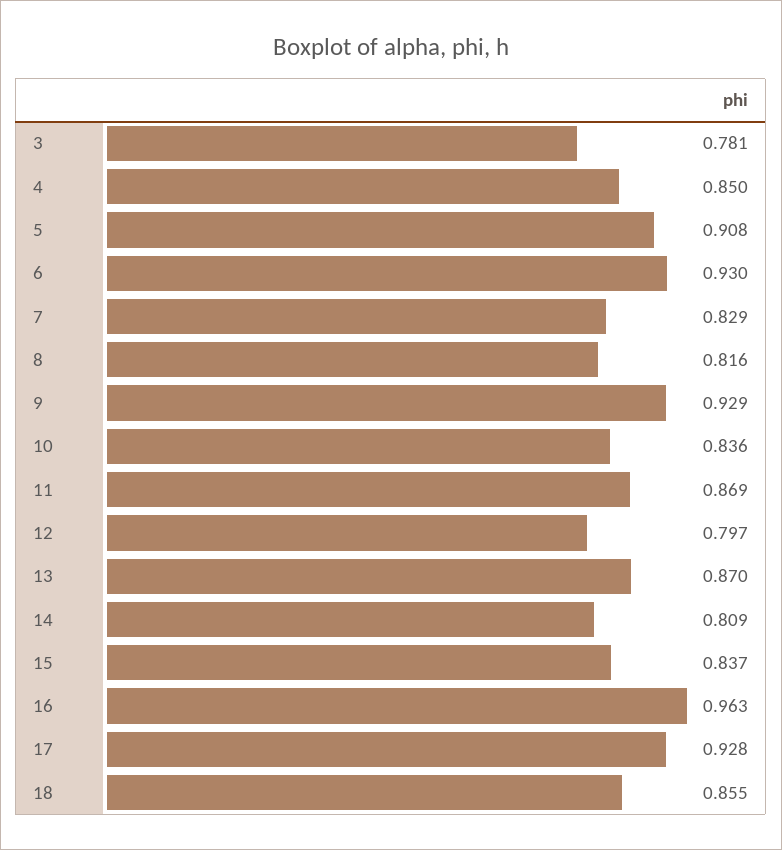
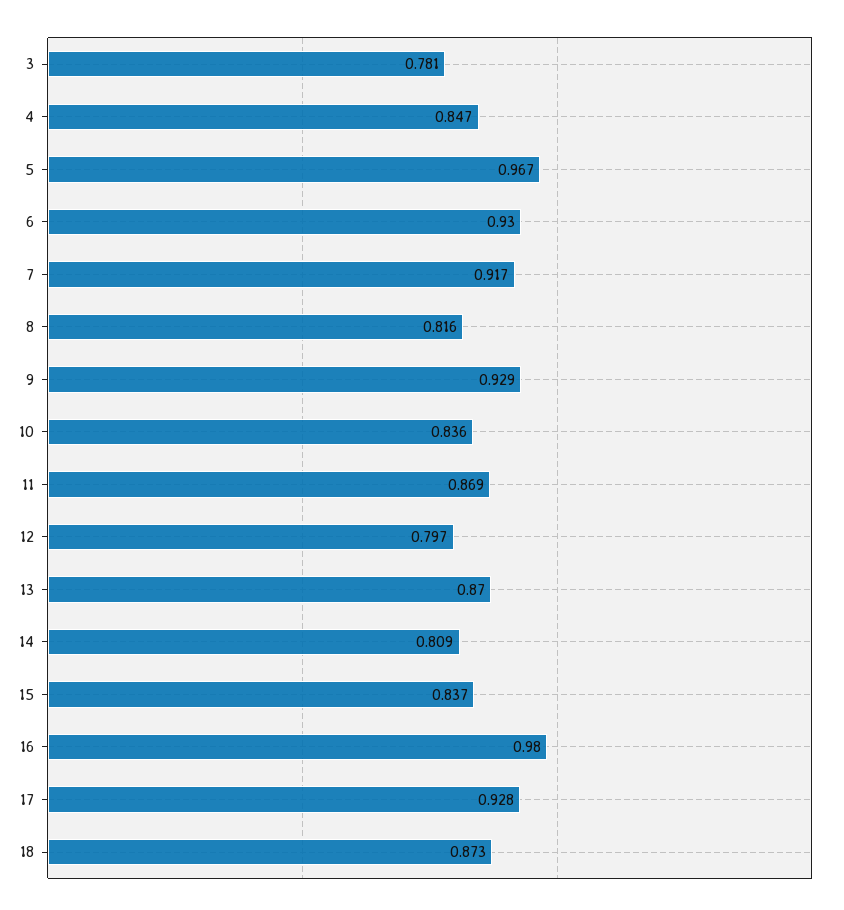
  {
    "3": 0.781,
-   "4": 0.85,
+   "4": 0.847,
-   "5": 0.908,
+   "5": 0.967,
    "6": 0.93,
-   "7": 0.829,
+   "7": 0.917,
    "8": 0.816,
    "9": 0.929,
    "10": 0.836,
    "11": 0.869,
    "12": 0.797,
    "13": 0.87,
    "14": 0.809,
    "15": 0.837,
-   "16": 0.963,
+   "16": 0.98,
    "17": 0.928,
-   "18": 0.855
+   "18": 0.873
  }

